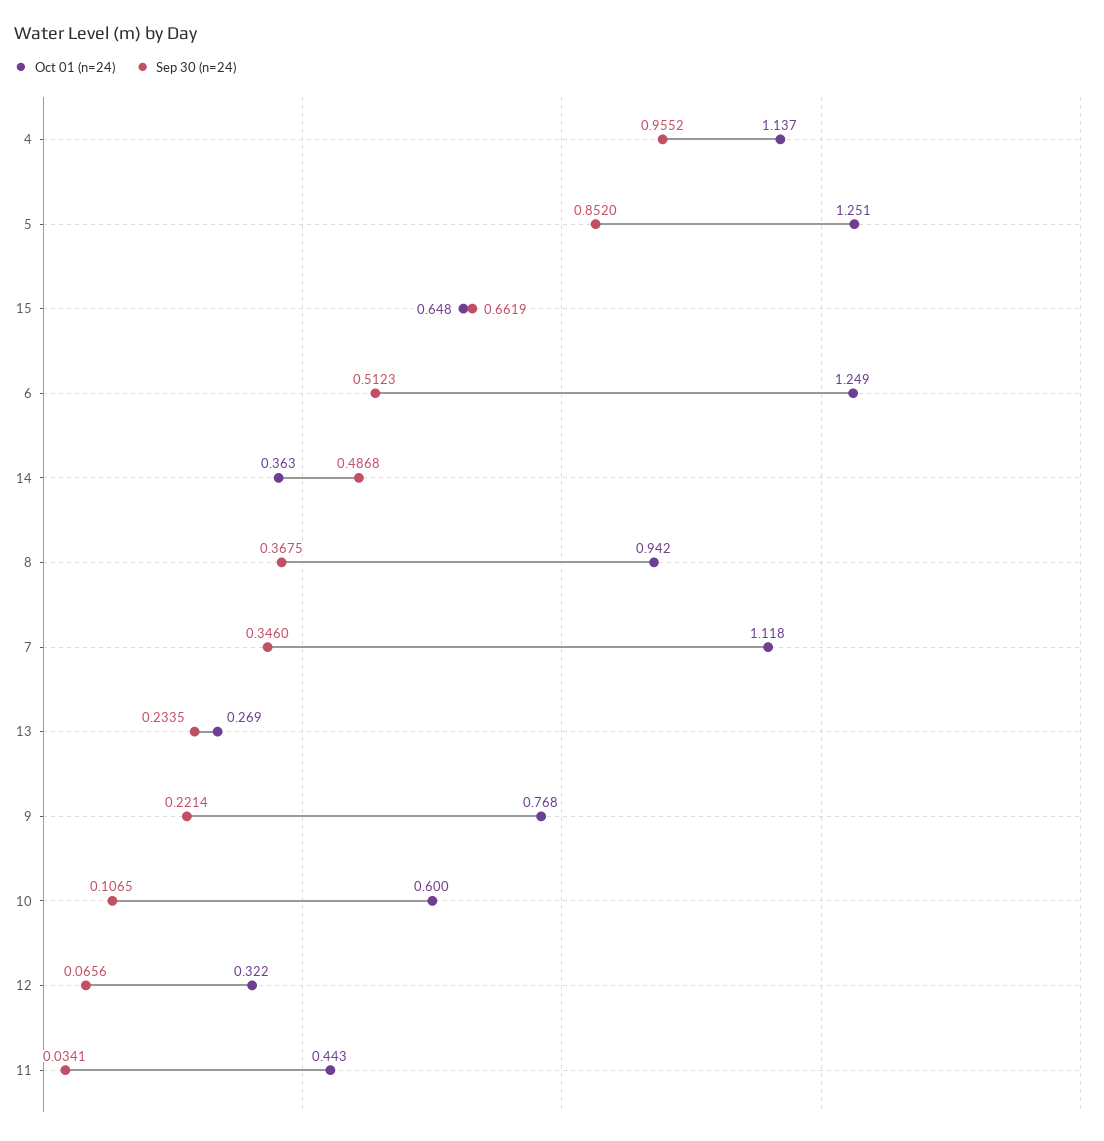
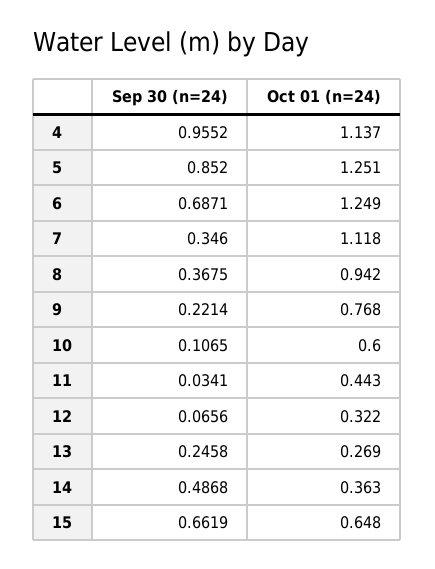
  {
    "Oct 01 (n=24)": {
      "4": 1.137,
      "5": 1.251,
      "15": 0.648,
      "6": 1.249,
      "14": 0.363,
      "8": 0.942,
      "7": 1.118,
      "13": 0.269,
      "9": 0.768,
      "10": 0.6,
      "12": 0.322,
      "11": 0.443
    },
    "Sep 30 (n=24)": {
      "4": 0.9552,
      "5": 0.852,
      "15": 0.6619,
-     "6": 0.5123,
+     "6": 0.6871,
      "14": 0.4868,
      "8": 0.3675,
      "7": 0.346,
-     "13": 0.2335,
+     "13": 0.2458,
      "9": 0.2214,
      "10": 0.1065,
      "12": 0.0656,
      "11": 0.0341
    }
  }

